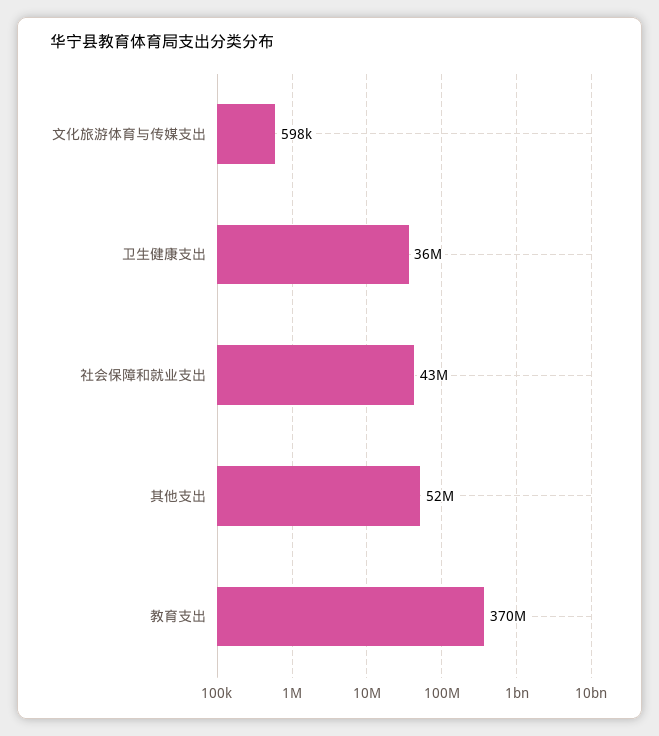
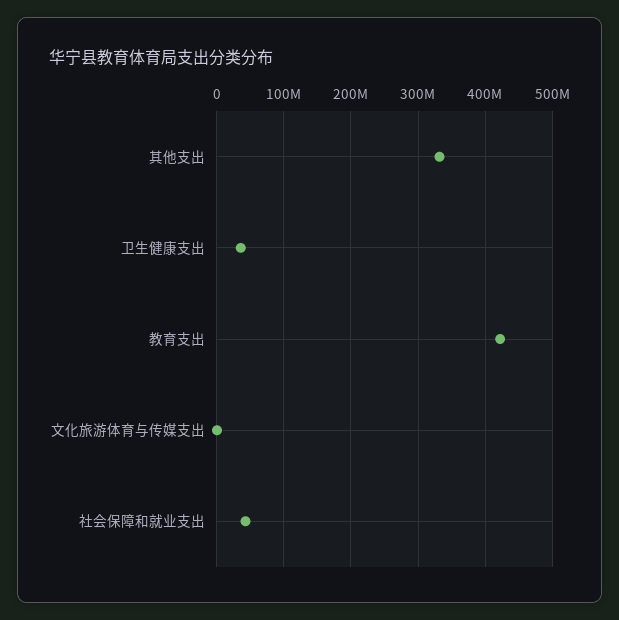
  {
    "文化旅游体育与传媒支出": 598000,
    "卫生健康支出": 36000000,
    "社会保障和就业支出": 43000000,
-   "其他支出": 52000000,
+   "其他支出": 330000000,
-   "教育支出": 370000000
+   "教育支出": 420000000
  }

